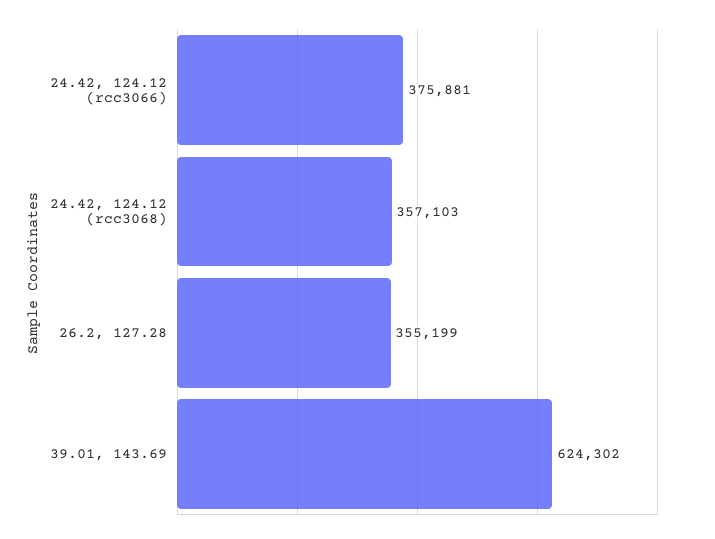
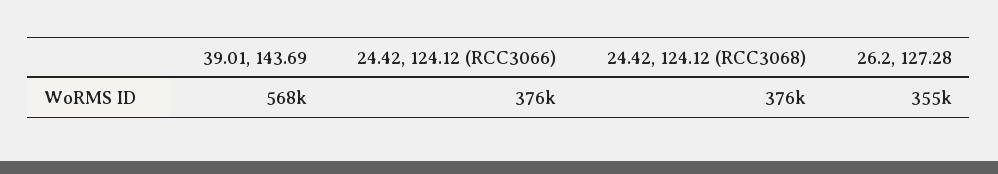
  {
    "24.42, 124.12 (rcc3066)": 375881,
-   "24.42, 124.12 (rcc3068)": 357103,
+   "24.42, 124.12 (rcc3068)": 376000,
    "26.2, 127.28": 355199,
-   "39.01, 143.69": 624302
+   "39.01, 143.69": 568000
  }

